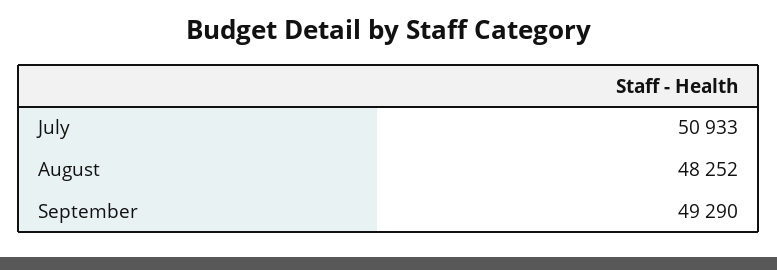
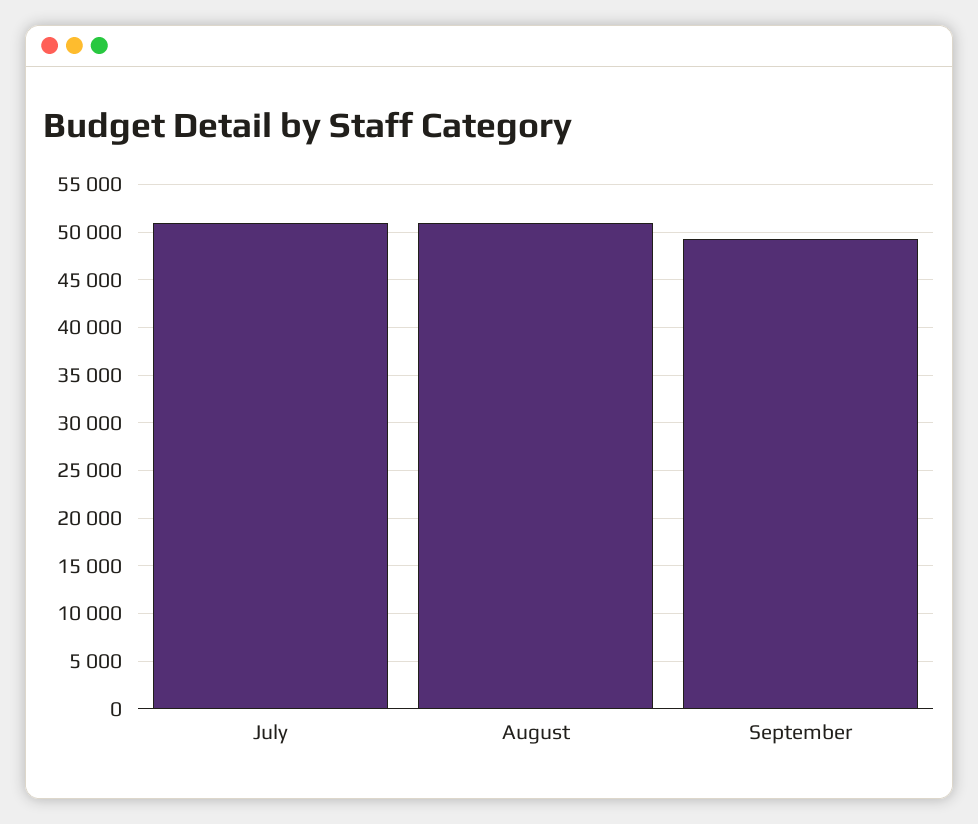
  {
    "July": 50933,
-   "August": 48252,
+   "August": 51000,
    "September": 49290
  }

